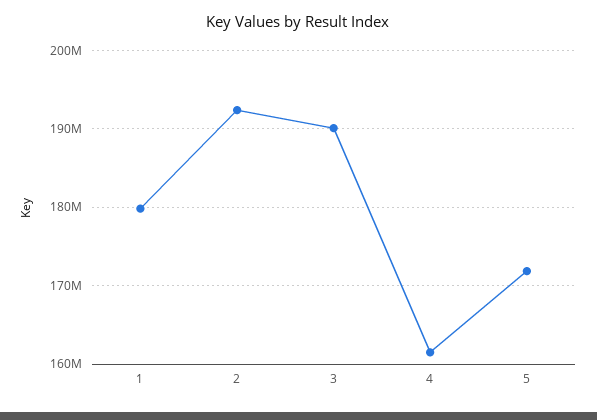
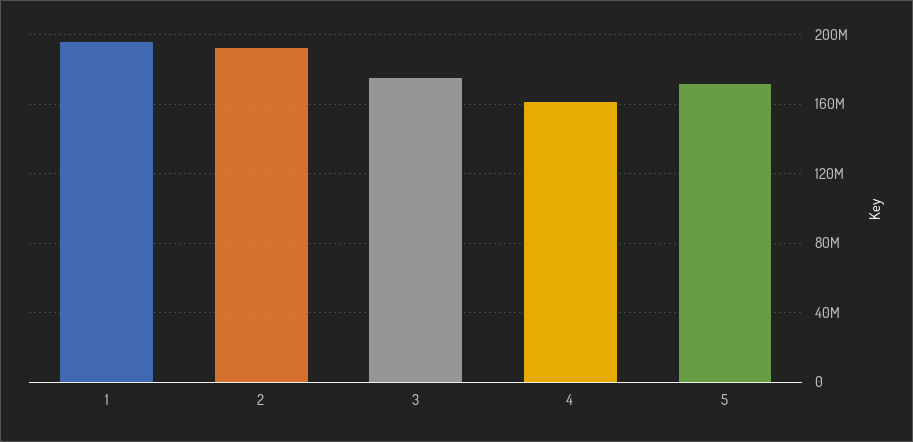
  {
-   "1": 180000000,
+   "1": 195000000,
    "2": 192000000,
-   "3": 190000000,
+   "3": 175000000,
    "4": 162000000,
    "5": 172000000
  }

